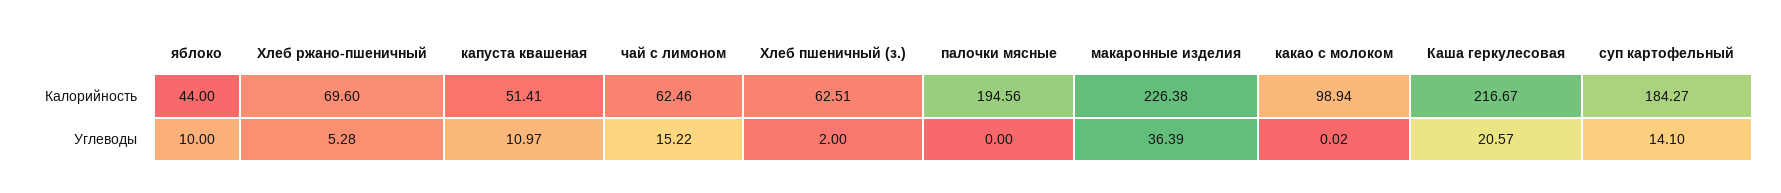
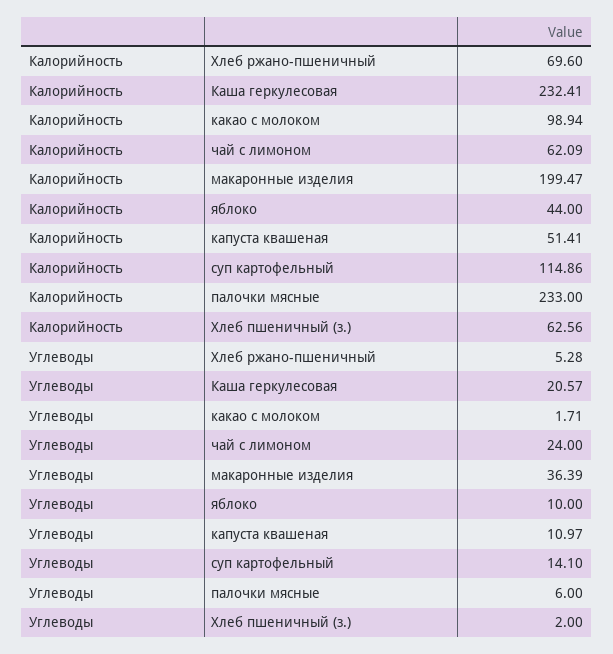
  {
    "яблоко": {
      "Калорийность": 44,
      "Углеводы": 10
    },
    "Хлеб ржано-пшеничный": {
      "Калорийность": 69.6,
      "Углеводы": 5.28
    },
    "капуста квашеная": {
      "Калорийность": 51.41,
      "Углеводы": 10.97
    },
    "чай с лимоном": {
-     "Калорийность": 62.46,
+     "Калорийность": 62.09,
-     "Углеводы": 15.22
+     "Углеводы": 24
    },
    "Хлеб пшеничный (з.)": {
-     "Калорийность": 62.51,
+     "Калорийность": 62.56,
      "Углеводы": 2
    },
    "палочки мясные": {
-     "Калорийность": 194.56,
+     "Калорийность": 233,
-     "Углеводы": 0
+     "Углеводы": 6
    },
    "макаронные изделия": {
-     "Калорийность": 226.38,
+     "Калорийность": 199.47,
      "Углеводы": 36.39
    },
    "какао с молоком": {
      "Калорийность": 98.94,
-     "Углеводы": 0.02
+     "Углеводы": 1.71
    },
    "Каша геркулесовая": {
-     "Калорийность": 216.67,
+     "Калорийность": 232.41,
      "Углеводы": 20.57
    },
    "суп картофельный": {
-     "Калорийность": 184.27,
+     "Калорийность": 114.86,
      "Углеводы": 14.1
    }
  }

